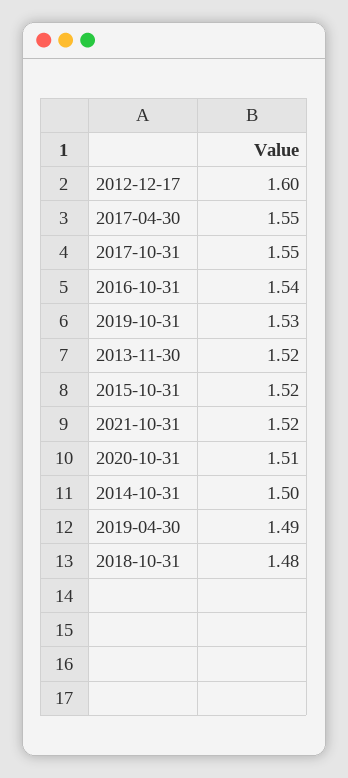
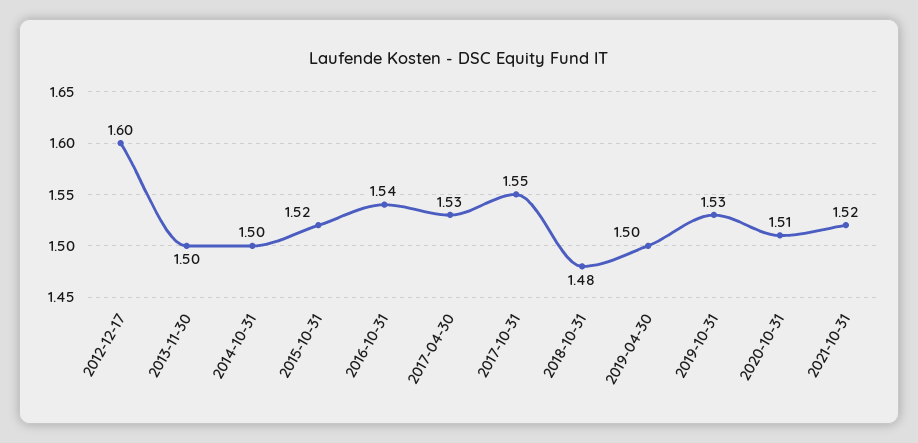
  {
    "2012-12-17": 1.6,
-   "2017-04-30": 1.55,
+   "2017-04-30": 1.53,
    "2017-10-31": 1.55,
    "2016-10-31": 1.54,
    "2019-10-31": 1.53,
-   "2013-11-30": 1.52,
+   "2013-11-30": 1.5,
    "2015-10-31": 1.52,
    "2021-10-31": 1.52,
    "2020-10-31": 1.51,
    "2014-10-31": 1.5,
-   "2019-04-30": 1.49,
+   "2019-04-30": 1.5,
    "2018-10-31": 1.48
  }

